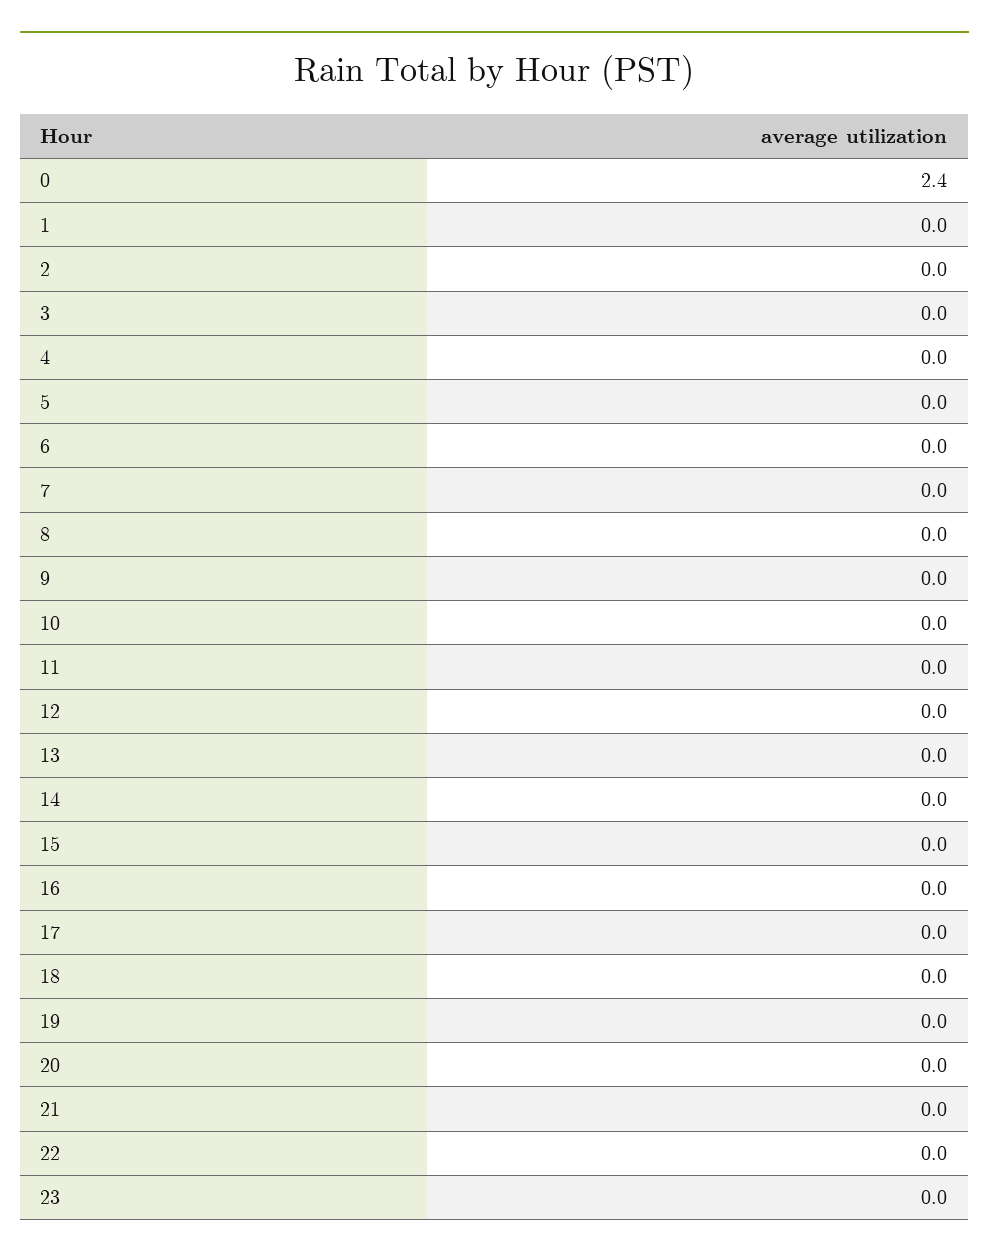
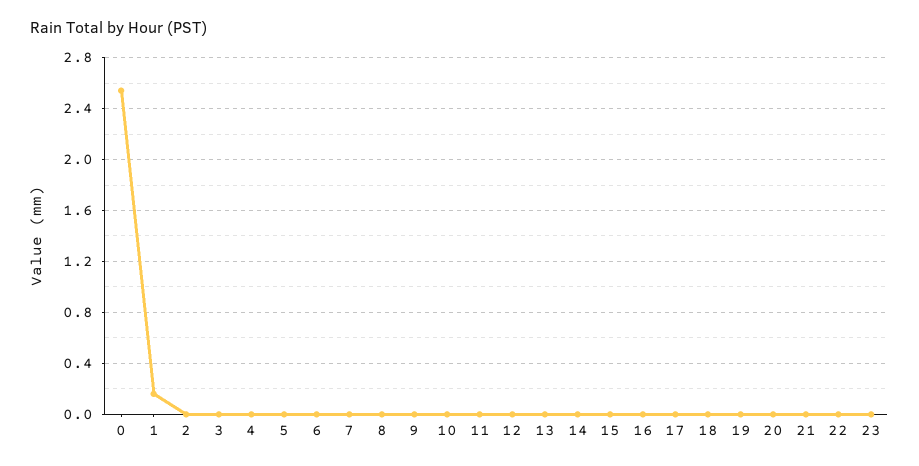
  {
-   "0": 2.4,
+   "0": 2.55,
-   "1": 0,
+   "1": 0.15,
    "2": 0,
    "3": 0,
    "4": 0,
    "5": 0,
    "6": 0,
    "7": 0,
    "8": 0,
    "9": 0,
    "10": 0,
    "11": 0,
    "12": 0,
    "13": 0,
    "14": 0,
    "15": 0,
    "16": 0,
    "17": 0,
    "18": 0,
    "19": 0,
    "20": 0,
    "21": 0,
    "22": 0,
    "23": 0
  }

